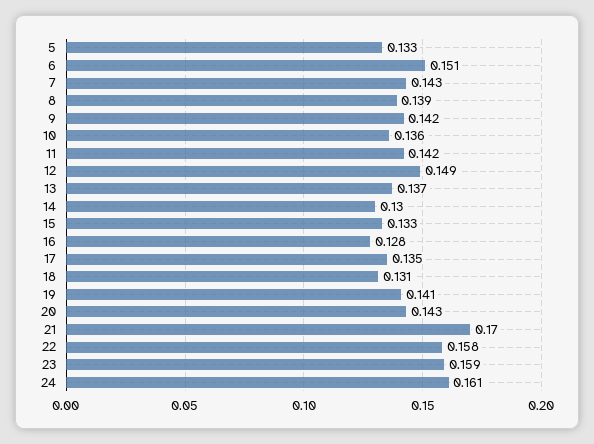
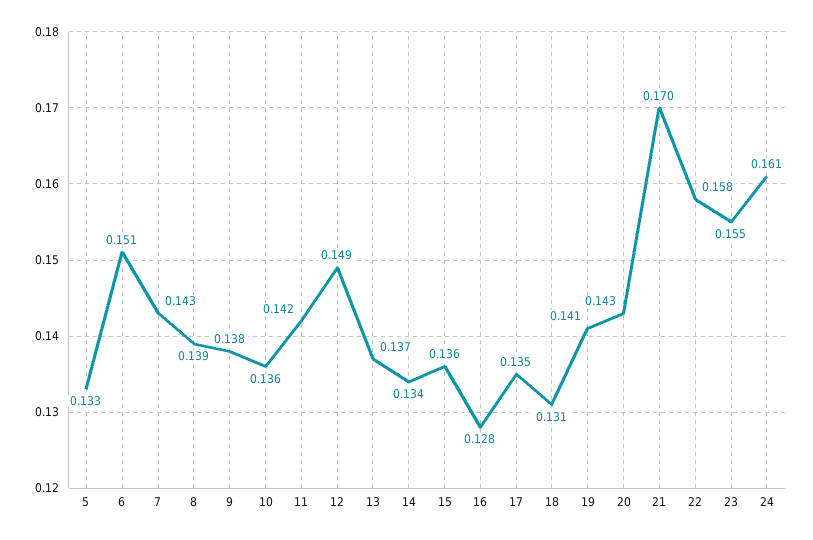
  {
    "5": 0.133,
    "6": 0.151,
    "7": 0.143,
    "8": 0.139,
-   "9": 0.142,
+   "9": 0.138,
    "10": 0.136,
    "11": 0.142,
    "12": 0.149,
    "13": 0.137,
-   "14": 0.13,
+   "14": 0.134,
-   "15": 0.133,
+   "15": 0.136,
    "16": 0.128,
    "17": 0.135,
    "18": 0.131,
    "19": 0.141,
    "20": 0.143,
    "21": 0.17,
    "22": 0.158,
-   "23": 0.159,
+   "23": 0.155,
    "24": 0.161
  }

